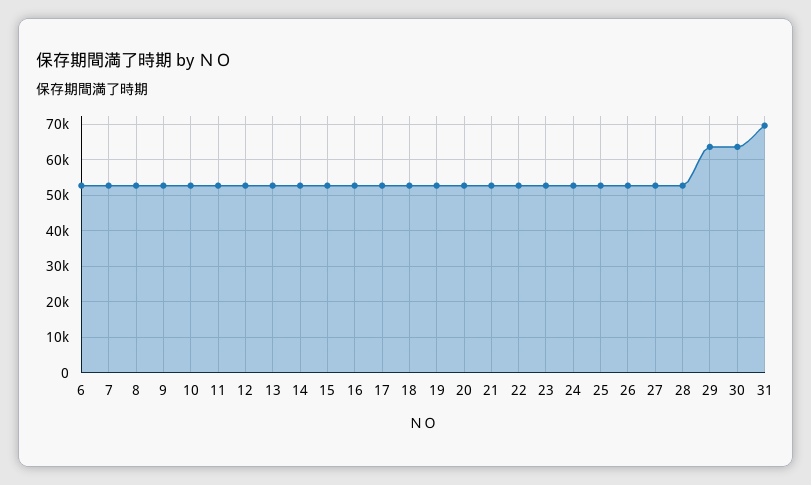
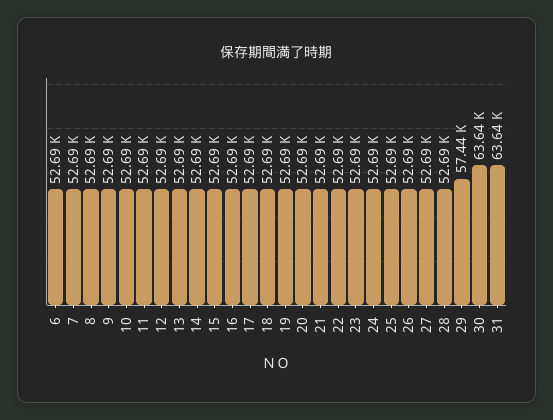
  {
    "6": 52690,
    "7": 52690,
    "8": 52690,
    "9": 52690,
    "10": 52690,
    "11": 52690,
    "12": 52690,
    "13": 52690,
    "14": 52690,
    "15": 52690,
    "16": 52690,
    "17": 52690,
    "18": 52690,
    "19": 52690,
    "20": 52690,
    "21": 52690,
    "22": 52690,
    "23": 52690,
    "24": 52690,
    "25": 52690,
    "26": 52690,
    "27": 52690,
    "28": 52690,
-   "29": 64000,
+   "29": 57440,
    "30": 63640,
-   "31": 70000
+   "31": 63640
  }

